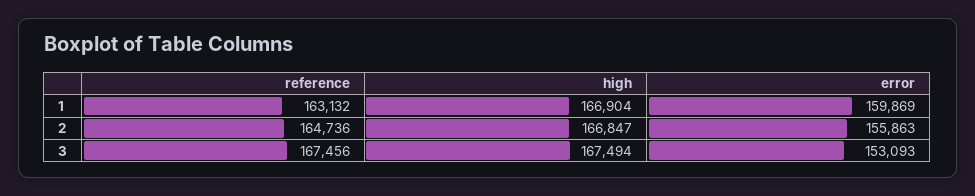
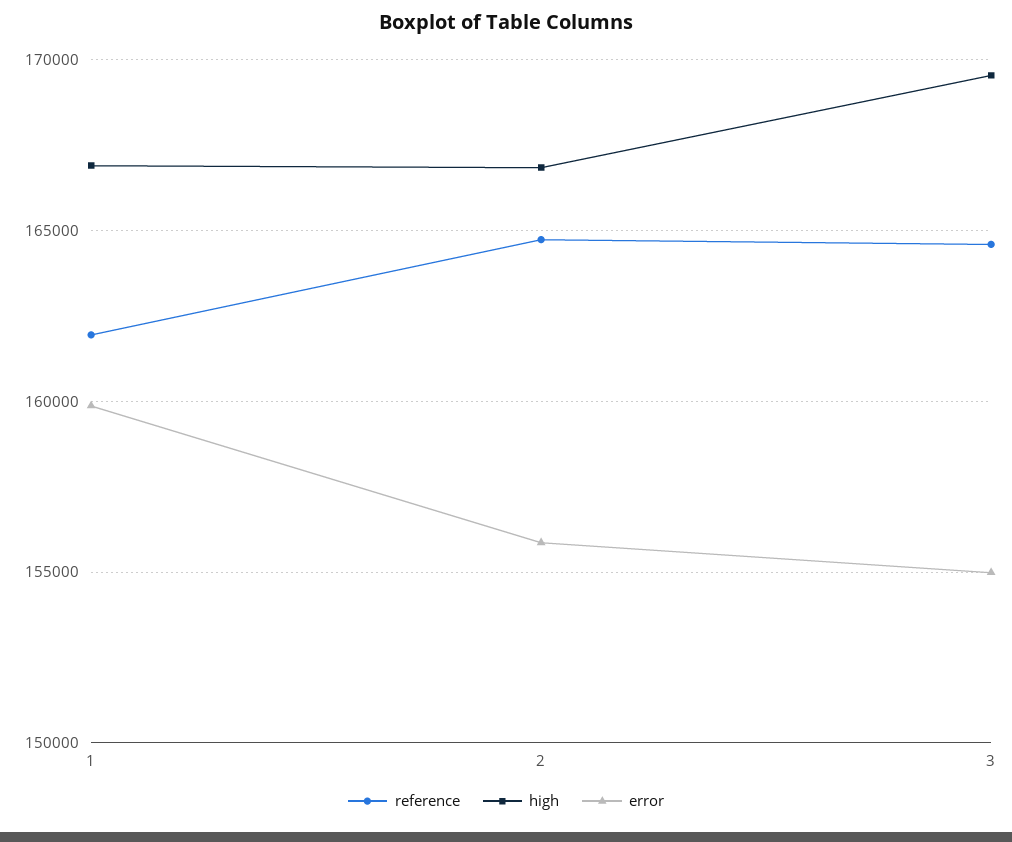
  {
    "reference": {
-     "1": 163132,
+     "1": 162000,
      "2": 164736,
-     "3": 167456
+     "3": 164500
    },
    "high": {
      "1": 166904,
      "2": 166847,
-     "3": 167494
+     "3": 169500
    },
    "error": {
      "1": 159869,
      "2": 155863,
-     "3": 153093
+     "3": 155000
    }
  }

